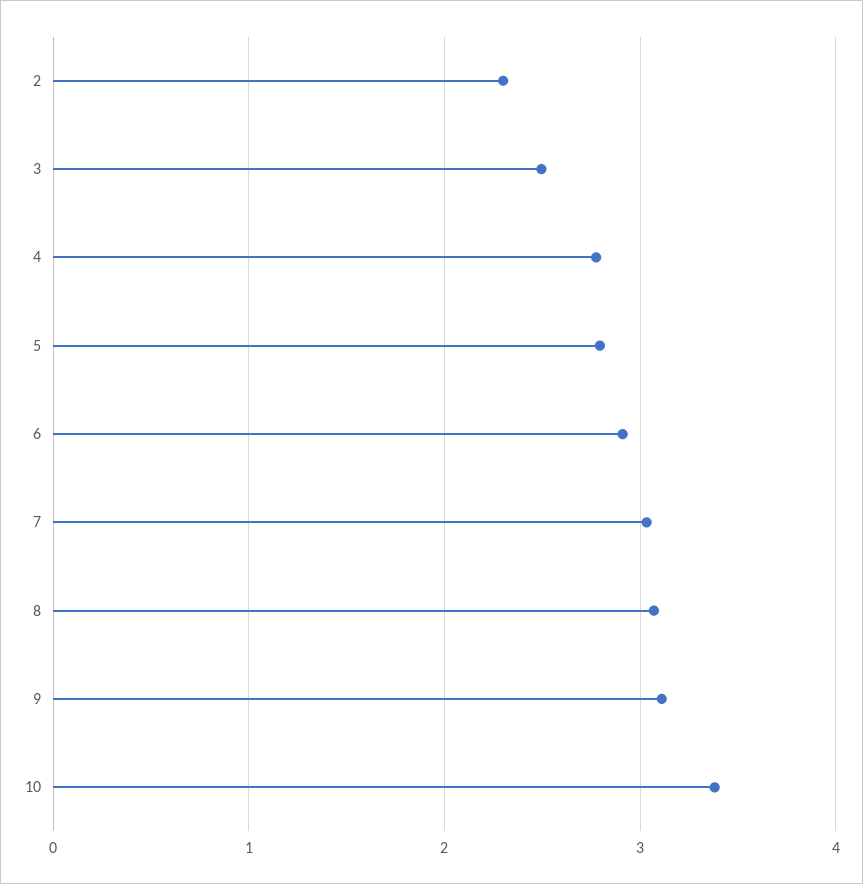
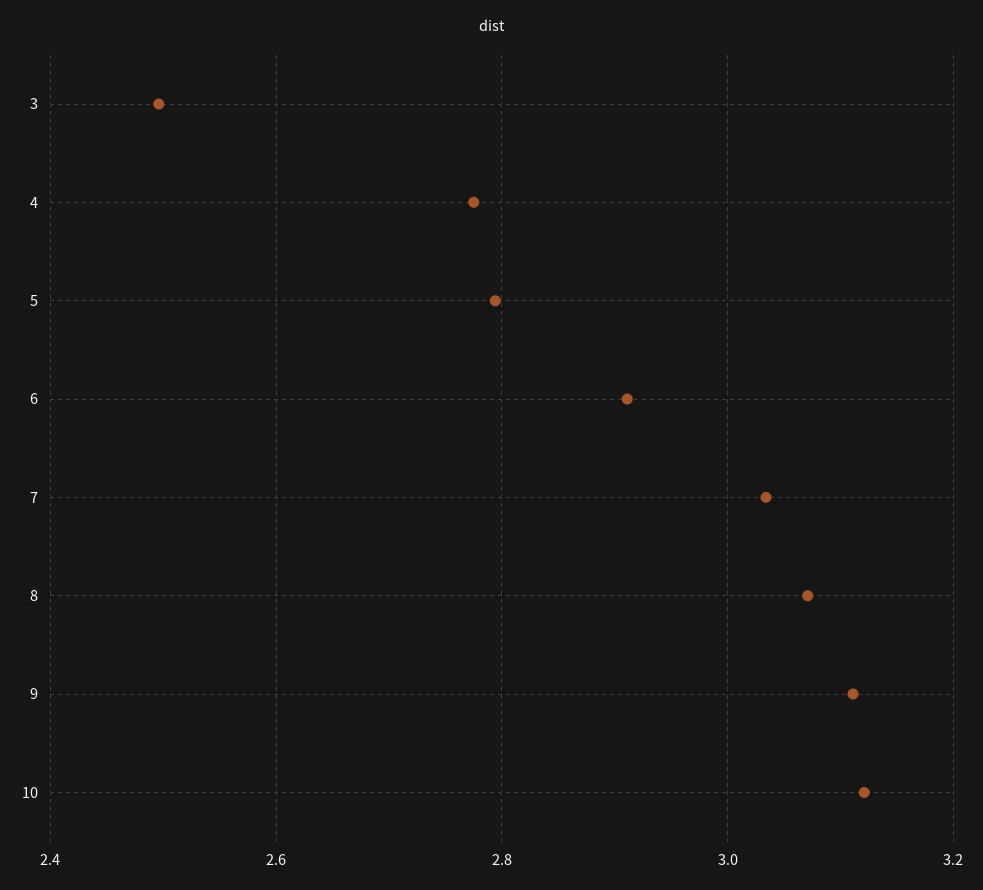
  {
-   "2": 2.3,
    "3": 2.5,
    "4": 2.78,
    "5": 2.8,
    "6": 2.92,
    "7": 3.04,
    "8": 3.08,
    "9": 3.12,
-   "10": 3.4
+   "10": 3.12
  }

